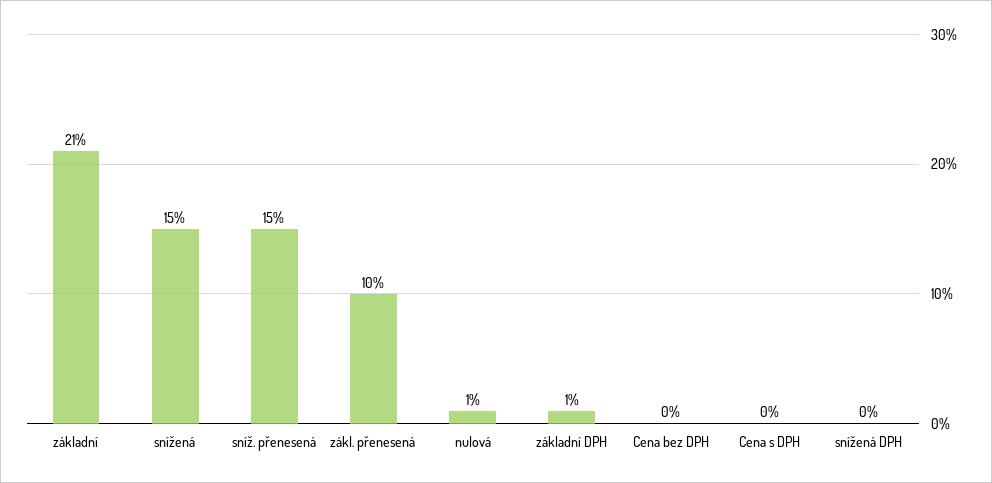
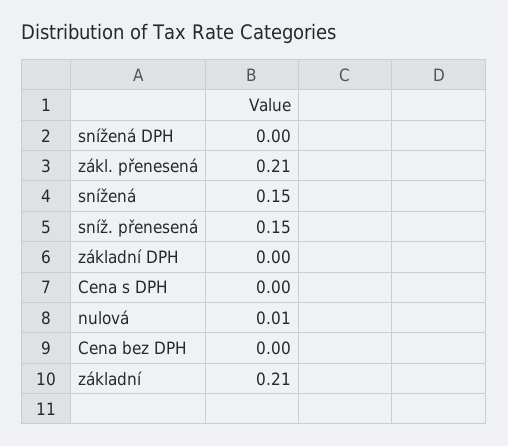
  {
    "základní": 0.21,
    "snížená": 0.15,
    "sníž. přenesená": 0.15,
-   "zákl. přenesená": 0.1,
+   "zákl. přenesená": 0.21,
    "nulová": 0.01,
-   "základní DPH": 0.01,
+   "základní DPH": 0,
    "Cena bez DPH": 0,
    "Cena s DPH": 0,
    "snížená DPH": 0
  }

